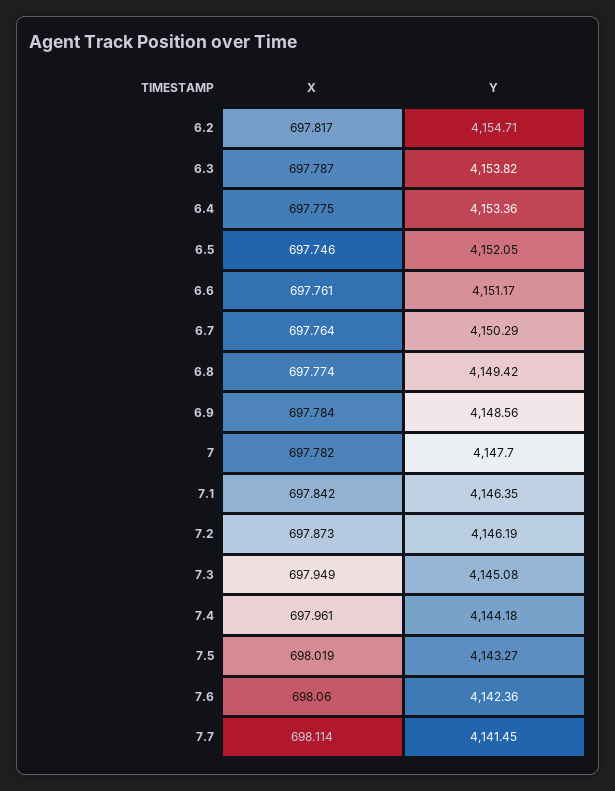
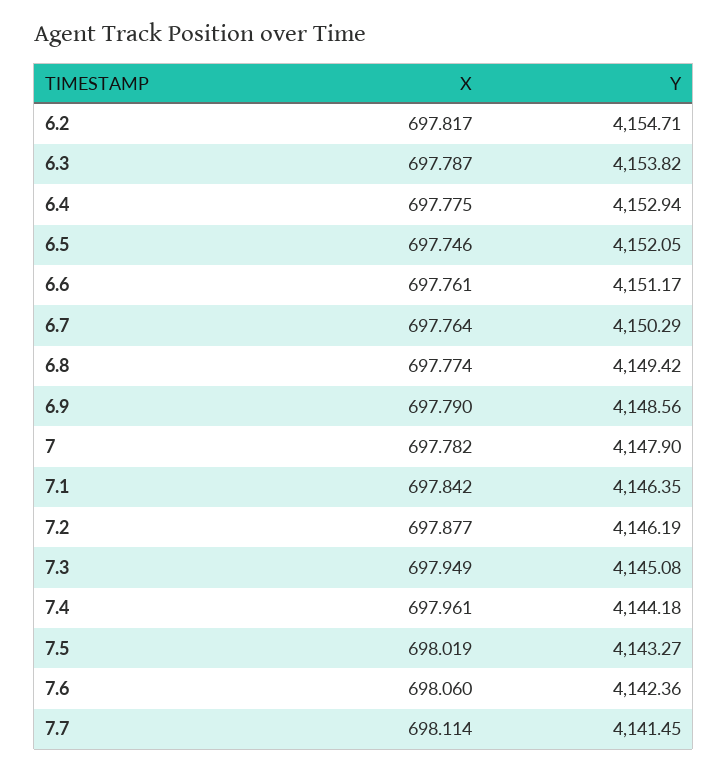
  {
    "X": {
      "6.2": 697.817,
      "6.3": 697.787,
      "6.4": 697.775,
      "6.5": 697.746,
      "6.6": 697.761,
      "6.7": 697.764,
      "6.8": 697.774,
-     "6.9": 697.784,
+     "6.9": 697.79,
      "7": 697.782,
      "7.1": 697.842,
-     "7.2": 697.873,
+     "7.2": 697.877,
      "7.3": 697.949,
      "7.4": 697.961,
      "7.5": 698.019,
      "7.6": 698.06,
      "7.7": 698.114
    },
    "Y": {
      "6.2": 4154.71,
      "6.3": 4153.82,
-     "6.4": 4153.36,
+     "6.4": 4152.94,
      "6.5": 4152.05,
      "6.6": 4151.17,
      "6.7": 4150.29,
      "6.8": 4149.42,
      "6.9": 4148.56,
-     "7": 4147.7,
+     "7": 4147.9,
      "7.1": 4146.35,
      "7.2": 4146.19,
      "7.3": 4145.08,
      "7.4": 4144.18,
      "7.5": 4143.27,
      "7.6": 4142.36,
      "7.7": 4141.45
    }
  }

